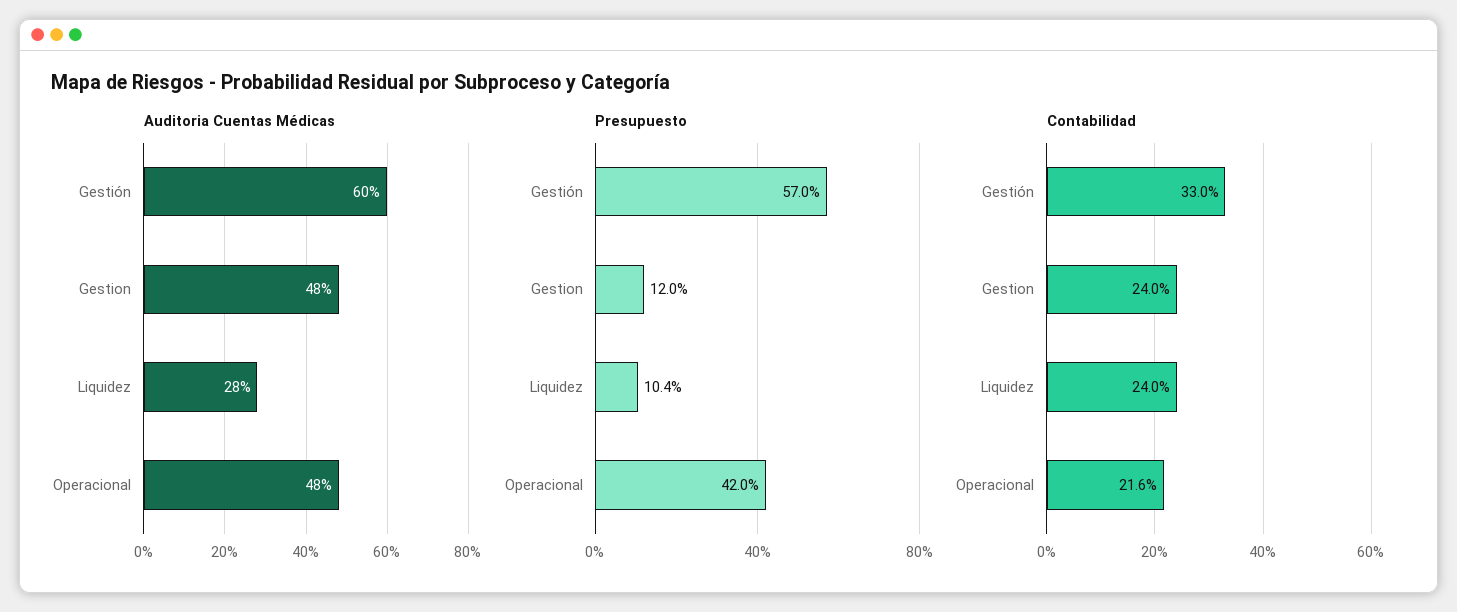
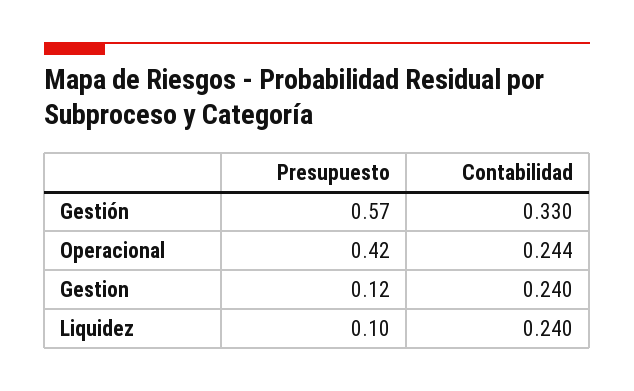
  {
-   "Auditoria Cuentas Médicas": {
-     "Gestión": 0.6,
-     "Gestion": 0.48,
-     "Liquidez": 0.28,
-     "Operacional": 0.48
-   },
    "Presupuesto": {
      "Gestión": 0.57,
      "Gestion": 0.12,
      "Liquidez": 0.104,
      "Operacional": 0.42
    },
    "Contabilidad": {
      "Gestión": 0.33,
      "Gestion": 0.24,
      "Liquidez": 0.24,
-     "Operacional": 0.216
+     "Operacional": 0.244
    }
  }

